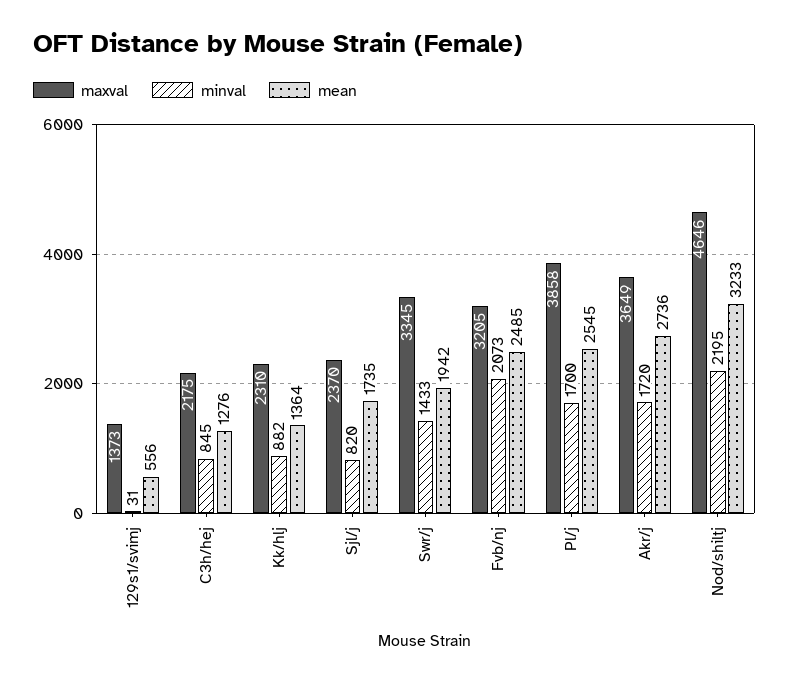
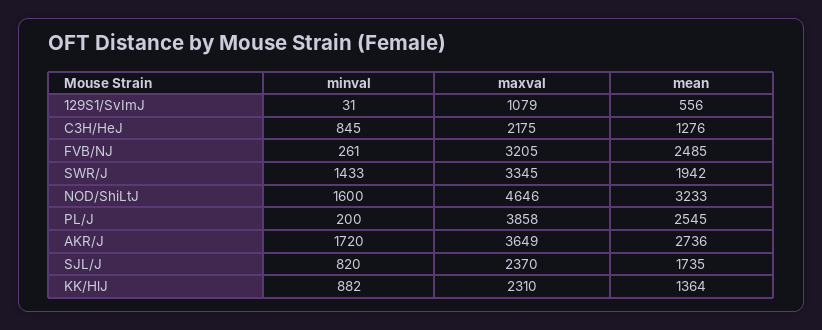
  {
    "maxval": {
-     "129s1/svimj": 1373,
+     "129s1/svimj": 1079,
      "C3h/hej": 2175,
      "Kk/hlj": 2310,
      "Sjl/j": 2370,
      "Swr/j": 3345,
      "Fvb/nj": 3205,
      "Pl/j": 3858,
      "Akr/j": 3649,
      "Nod/shiltj": 4646
    },
    "minval": {
      "129s1/svimj": 31,
      "C3h/hej": 845,
      "Kk/hlj": 882,
      "Sjl/j": 820,
      "Swr/j": 1433,
-     "Fvb/nj": 2073,
+     "Fvb/nj": 261,
-     "Pl/j": 1700,
+     "Pl/j": 200,
      "Akr/j": 1720,
-     "Nod/shiltj": 2195
+     "Nod/shiltj": 1600
    },
    "mean": {
      "129s1/svimj": 556,
      "C3h/hej": 1276,
      "Kk/hlj": 1364,
      "Sjl/j": 1735,
      "Swr/j": 1942,
      "Fvb/nj": 2485,
      "Pl/j": 2545,
      "Akr/j": 2736,
      "Nod/shiltj": 3233
    }
  }

